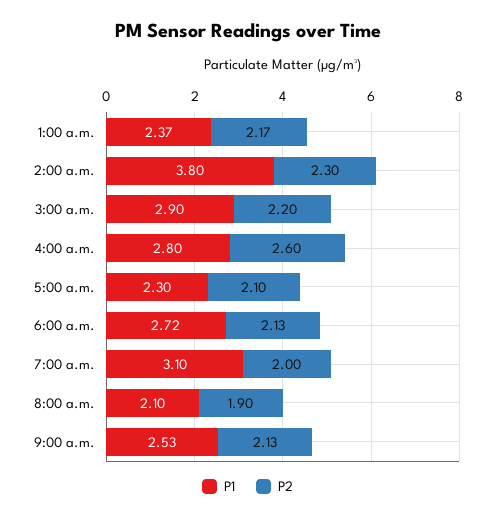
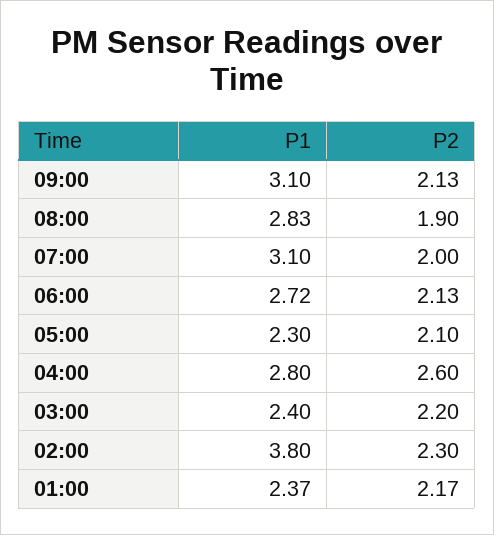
  {
    "P1": {
      "1:00 a.m.": 2.37,
      "2:00 a.m.": 3.8,
-     "3:00 a.m.": 2.9,
+     "3:00 a.m.": 2.4,
      "4:00 a.m.": 2.8,
      "5:00 a.m.": 2.3,
      "6:00 a.m.": 2.72,
      "7:00 a.m.": 3.1,
-     "8:00 a.m.": 2.1,
+     "8:00 a.m.": 2.83,
-     "9:00 a.m.": 2.53
+     "9:00 a.m.": 3.1
    },
    "P2": {
      "1:00 a.m.": 2.17,
      "2:00 a.m.": 2.3,
      "3:00 a.m.": 2.2,
      "4:00 a.m.": 2.6,
      "5:00 a.m.": 2.1,
      "6:00 a.m.": 2.13,
      "7:00 a.m.": 2,
      "8:00 a.m.": 1.9,
      "9:00 a.m.": 2.13
    }
  }

